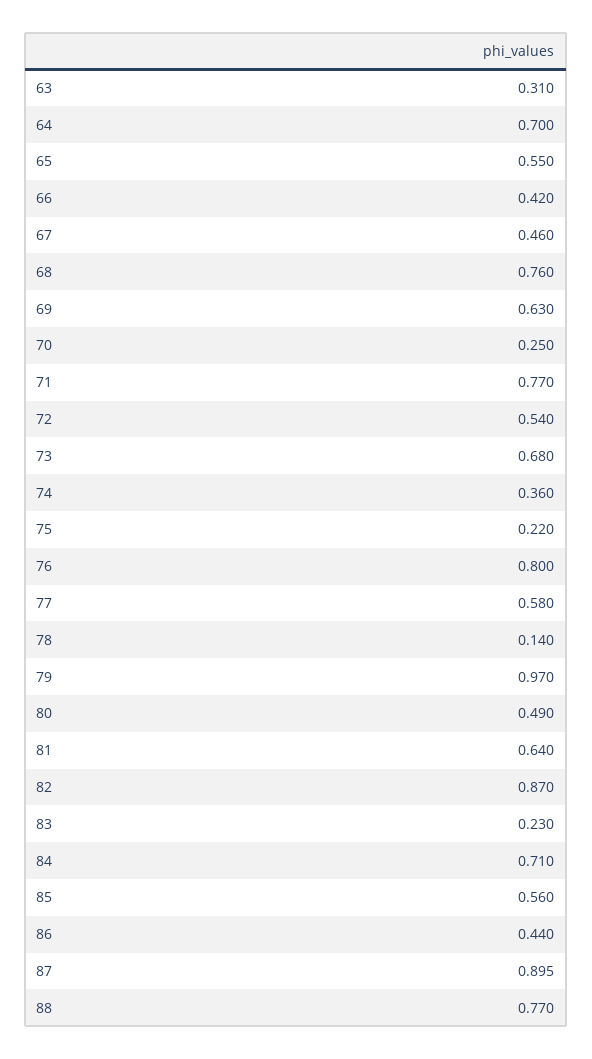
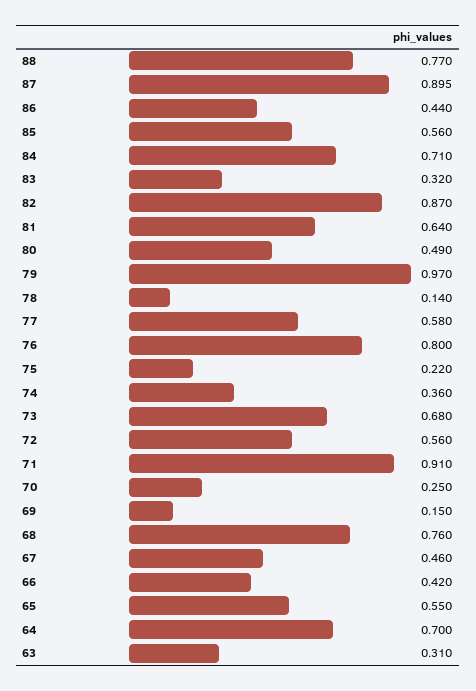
  {
    "63": 0.31,
    "64": 0.7,
    "65": 0.55,
    "66": 0.42,
    "67": 0.46,
    "68": 0.76,
-   "69": 0.63,
+   "69": 0.15,
    "70": 0.25,
-   "71": 0.77,
+   "71": 0.91,
-   "72": 0.54,
+   "72": 0.56,
    "73": 0.68,
    "74": 0.36,
    "75": 0.22,
    "76": 0.8,
    "77": 0.58,
    "78": 0.14,
    "79": 0.97,
    "80": 0.49,
    "81": 0.64,
    "82": 0.87,
-   "83": 0.23,
+   "83": 0.32,
    "84": 0.71,
    "85": 0.56,
    "86": 0.44,
    "87": 0.895,
    "88": 0.77
  }

